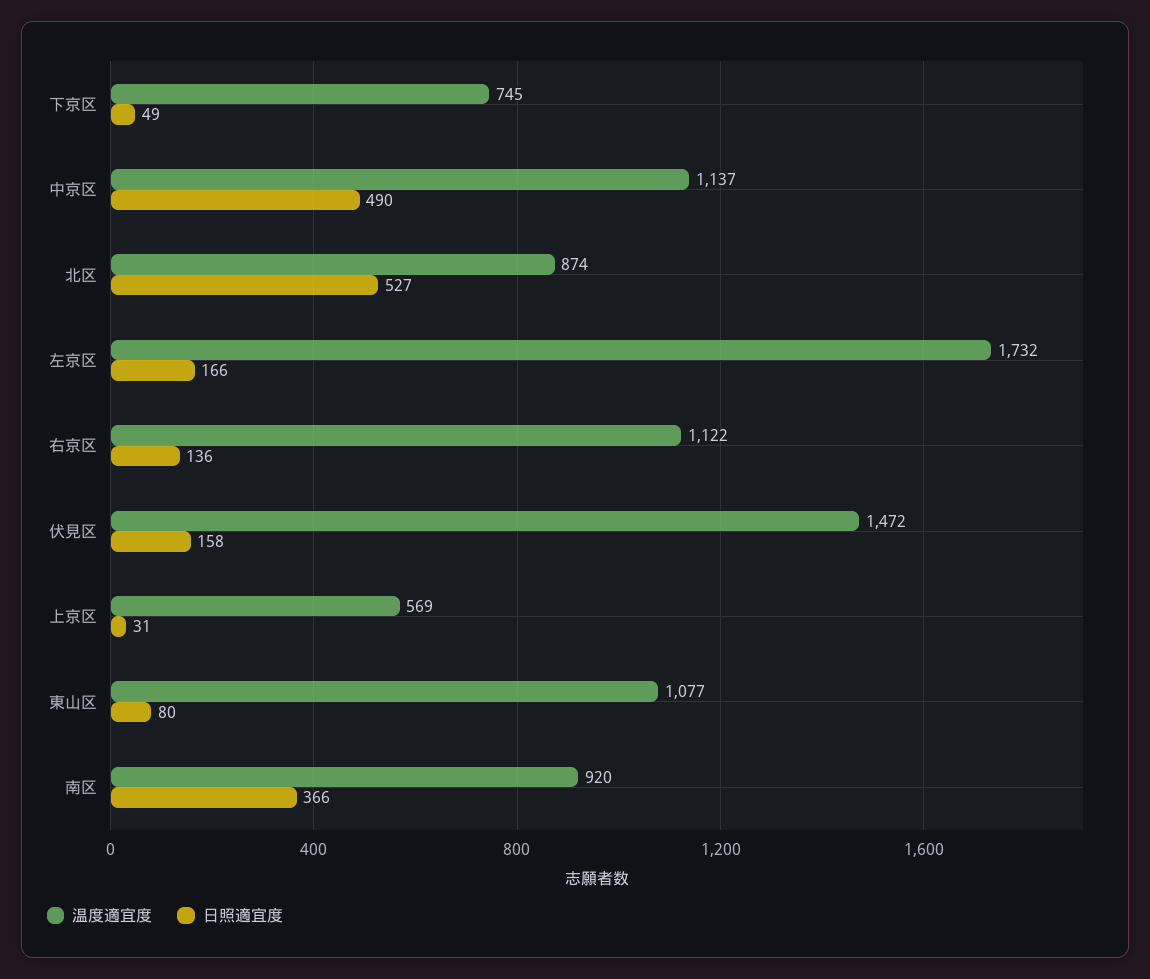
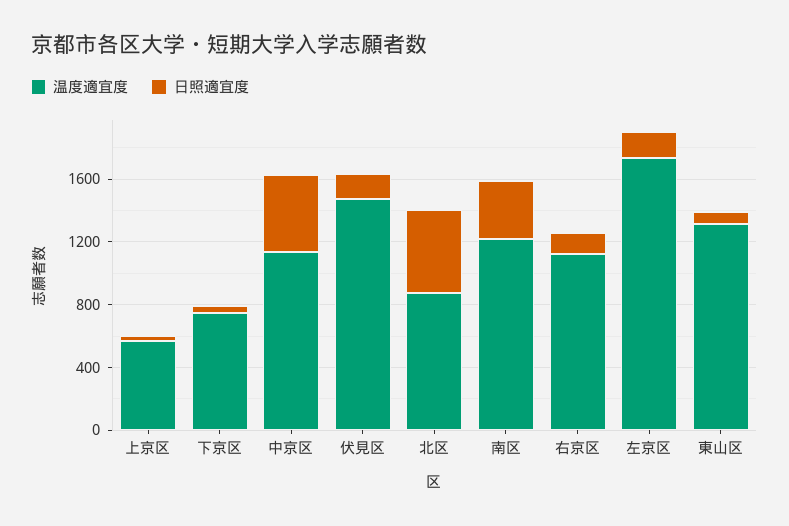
  {
    "温度適宜度": {
      "下京区": 745,
      "中京区": 1137,
      "北区": 874,
      "左京区": 1732,
      "右京区": 1122,
      "伏見区": 1472,
      "上京区": 569,
-     "東山区": 1077,
+     "東山区": 1300,
-     "南区": 920
+     "南区": 1200
    },
    "日照適宜度": {
      "下京区": 49,
      "中京区": 490,
      "北区": 527,
      "左京区": 166,
      "右京区": 136,
      "伏見区": 158,
      "上京区": 31,
      "東山区": 80,
      "南区": 366
    }
  }

